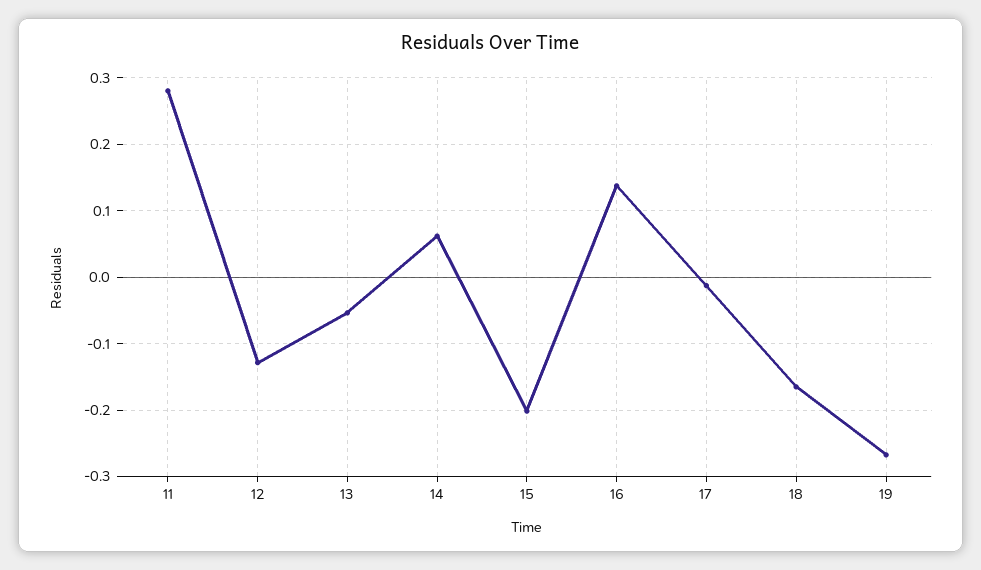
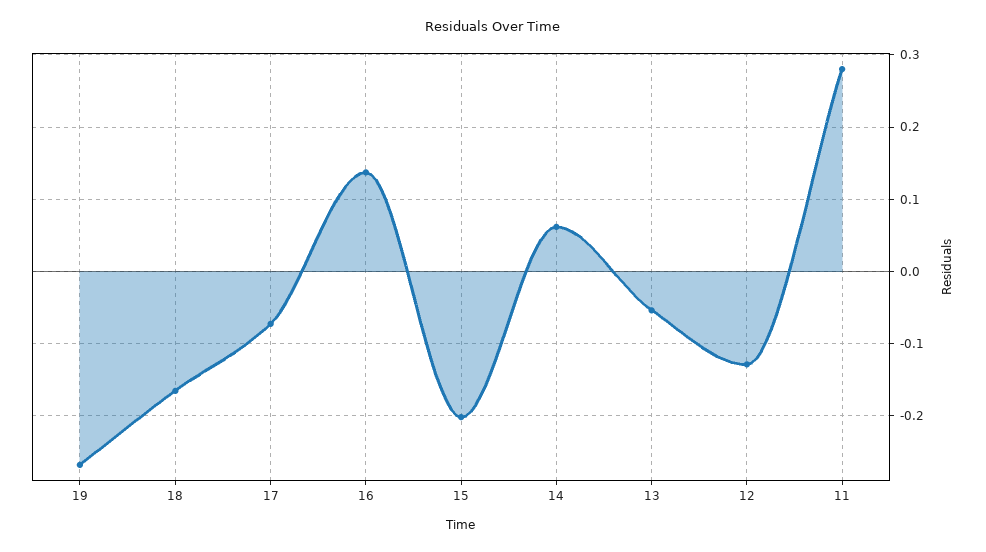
  {
    "11": 0.28,
    "12": -0.13,
    "13": -0.05,
    "14": 0.06,
    "15": -0.2,
    "16": 0.14,
-   "17": -0.01,
+   "17": -0.07,
    "18": -0.17,
    "19": -0.27
  }

